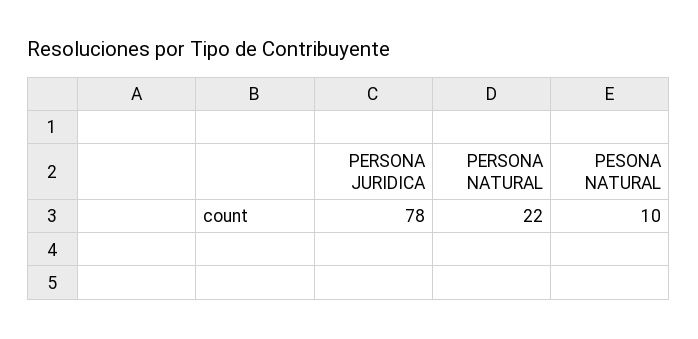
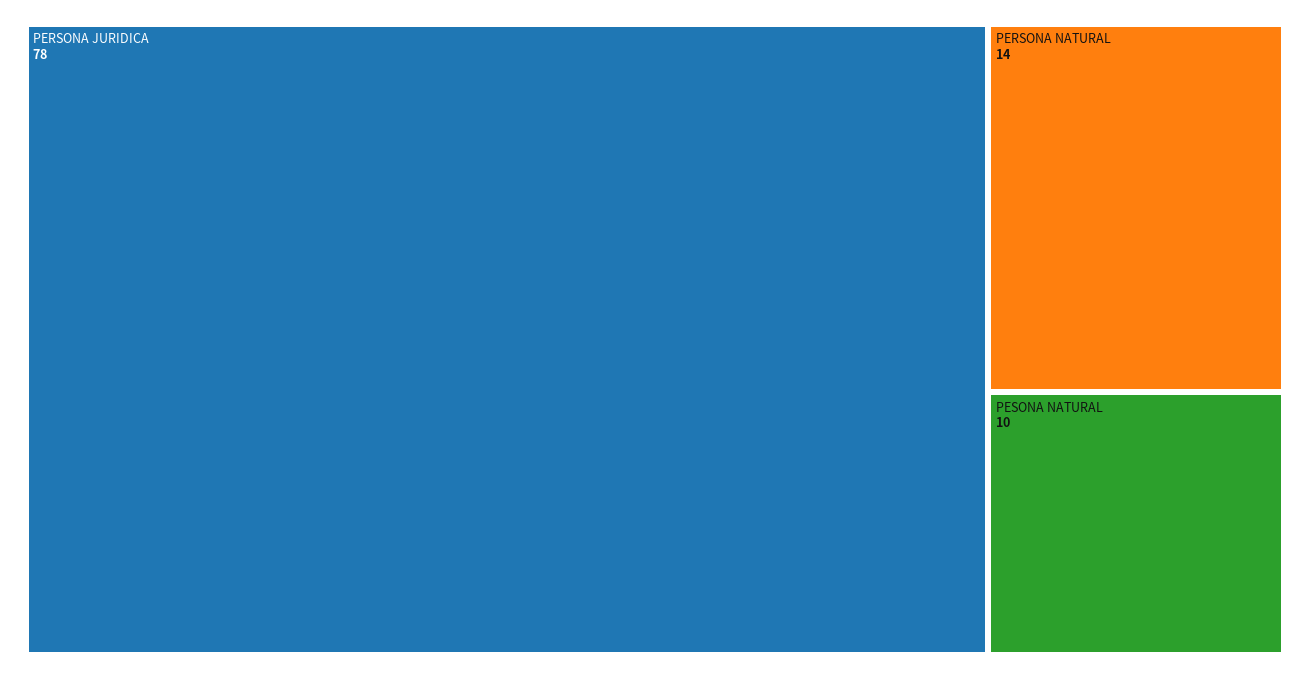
  {
    "PERSONA JURIDICA": 78,
-   "PERSONA NATURAL": 22,
+   "PERSONA NATURAL": 14,
    "PESONA NATURAL": 10
  }

